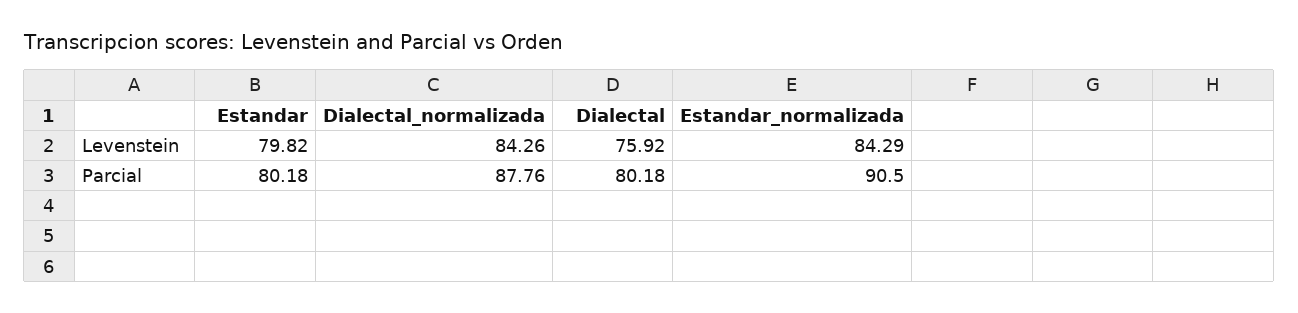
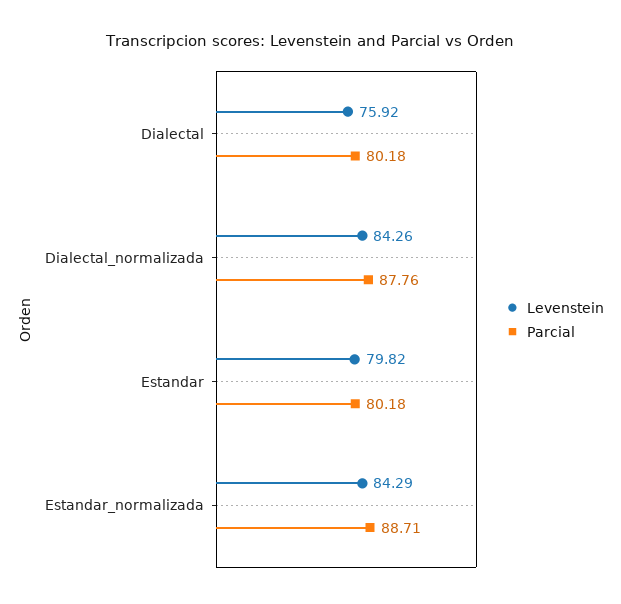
  {
    "Levenstein": {
      "Estandar": 79.82,
      "Dialectal_normalizada": 84.26,
      "Dialectal": 75.92,
      "Estandar_normalizada": 84.29
    },
    "Parcial": {
      "Estandar": 80.18,
      "Dialectal_normalizada": 87.76,
      "Dialectal": 80.18,
-     "Estandar_normalizada": 90.5
+     "Estandar_normalizada": 88.71
    }
  }

